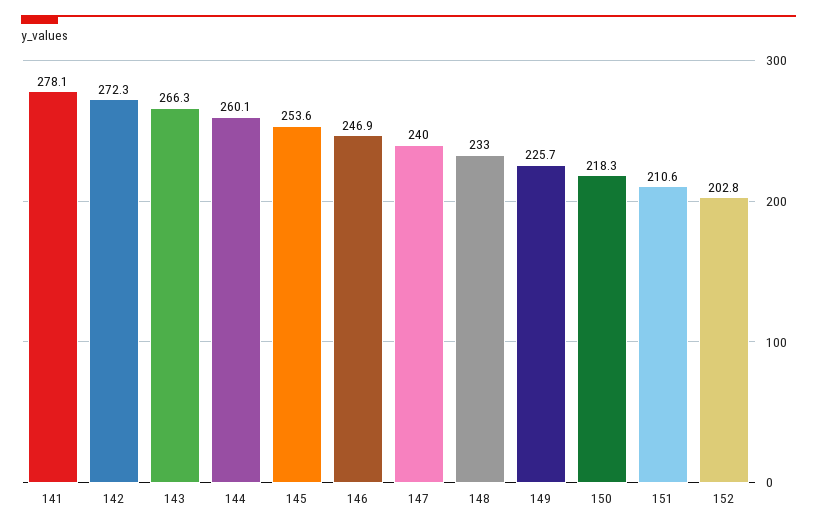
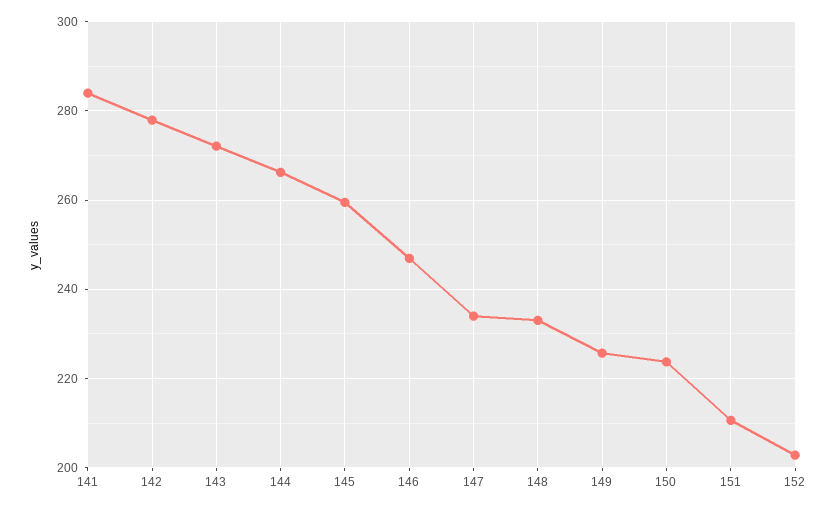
  {
-   "141": 278.1,
+   "141": 284,
-   "142": 272.3,
+   "142": 278,
-   "143": 266.3,
+   "143": 272,
-   "144": 260.1,
+   "144": 266,
-   "145": 253.6,
+   "145": 260,
    "146": 246.9,
-   "147": 240,
+   "147": 234,
    "148": 233,
    "149": 225.7,
-   "150": 218.3,
+   "150": 224,
    "151": 210.6,
    "152": 202.8
  }

